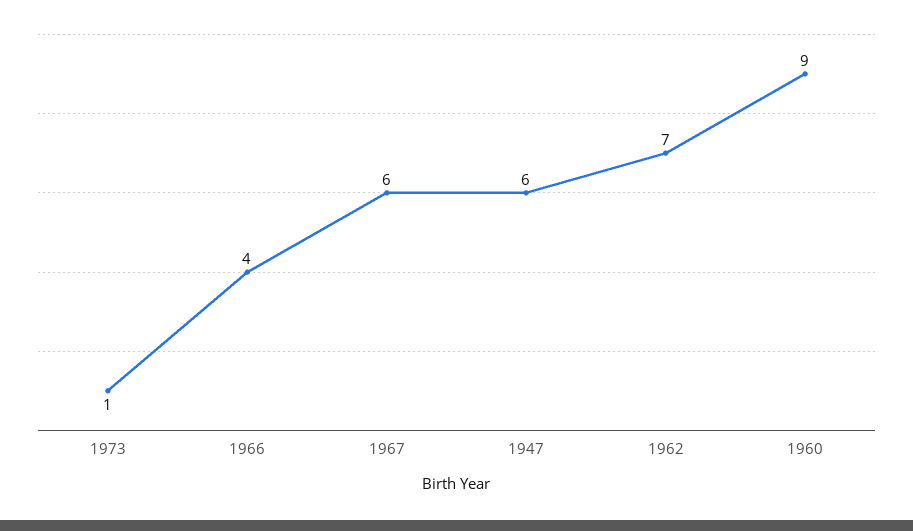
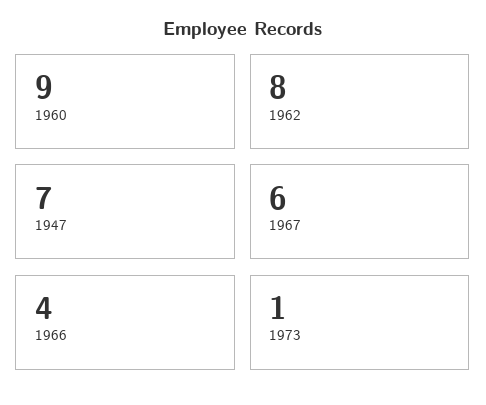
  {
    "1973": 1,
    "1966": 4,
    "1967": 6,
-   "1947": 6,
+   "1947": 7,
-   "1962": 7,
+   "1962": 8,
    "1960": 9
  }

